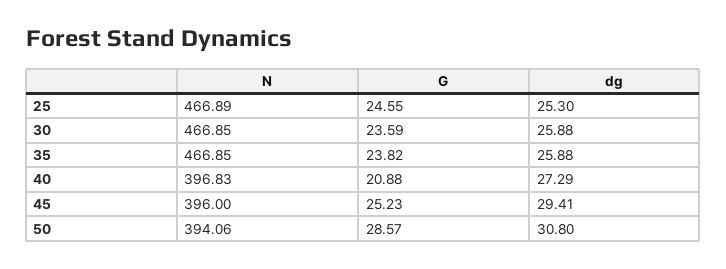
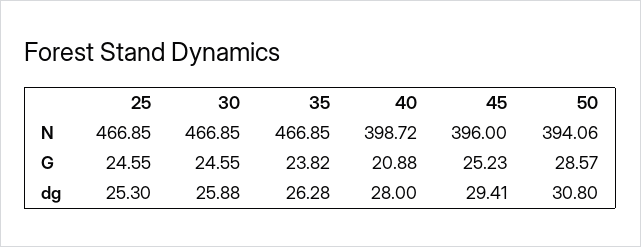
  {
    "N": {
-     "25": 466.89,
+     "25": 466.85,
      "30": 466.85,
      "35": 466.85,
-     "40": 396.83,
+     "40": 398.72,
      "45": 396,
      "50": 394.06
    },
    "G": {
      "25": 24.55,
-     "30": 23.59,
+     "30": 24.55,
      "35": 23.82,
      "40": 20.88,
      "45": 25.23,
      "50": 28.57
    },
    "dg": {
      "25": 25.3,
      "30": 25.88,
-     "35": 25.88,
+     "35": 26.28,
-     "40": 27.29,
+     "40": 28,
      "45": 29.41,
      "50": 30.8
    }
  }

